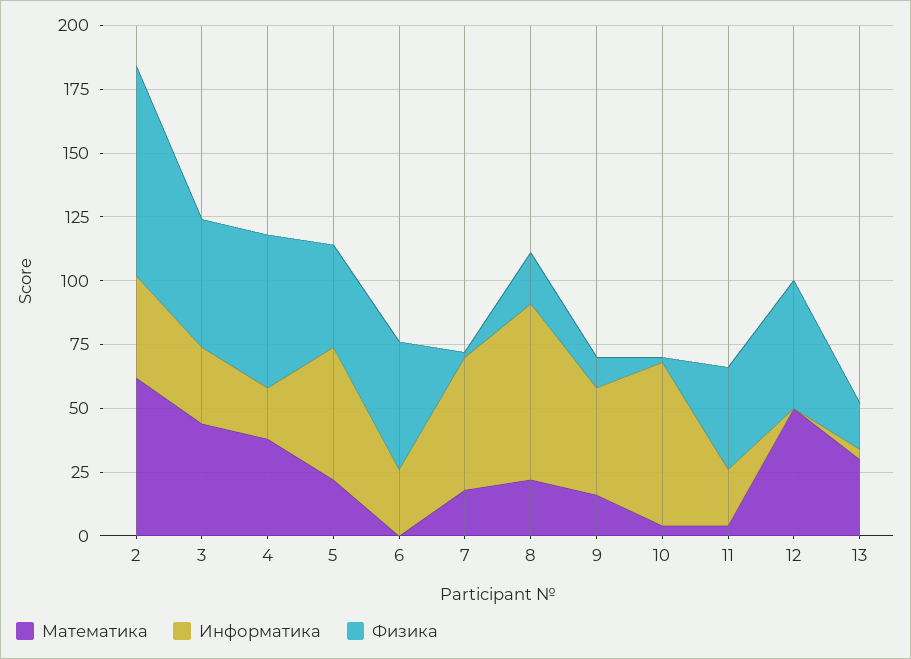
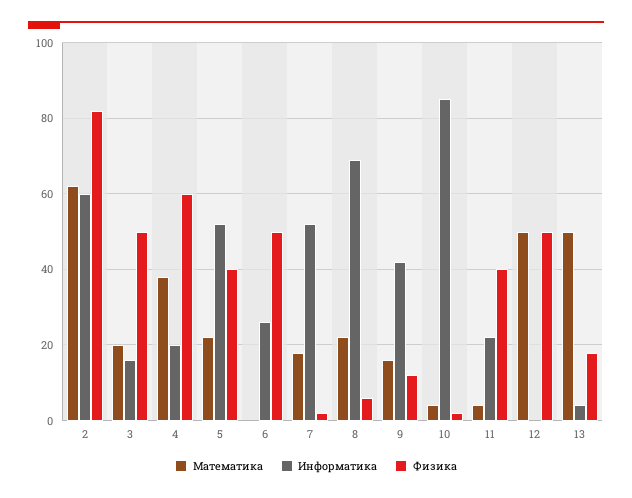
  {
    "Математика": {
      "2": 60,
-     "3": 45,
+     "3": 20,
      "4": 40,
      "5": 20,
      "6": 0,
      "7": 20,
      "8": 20,
      "9": 15,
      "10": 5,
      "11": 5,
      "12": 50,
-     "13": 30
+     "13": 50
    },
    "Информатика": {
-     "2": 40,
+     "2": 60,
-     "3": 30,
+     "3": 15,
      "4": 20,
      "5": 50,
      "6": 25,
      "7": 50,
      "8": 70,
      "9": 40,
-     "10": 65,
+     "10": 85,
      "11": 20,
      "12": 0,
      "13": 5
    },
    "Физика": {
      "2": 80,
      "3": 50,
      "4": 60,
      "5": 40,
      "6": 50,
      "7": 0,
-     "8": 20,
+     "8": 5,
      "9": 10,
      "10": 0,
      "11": 40,
      "12": 50,
      "13": 20
    }
  }

